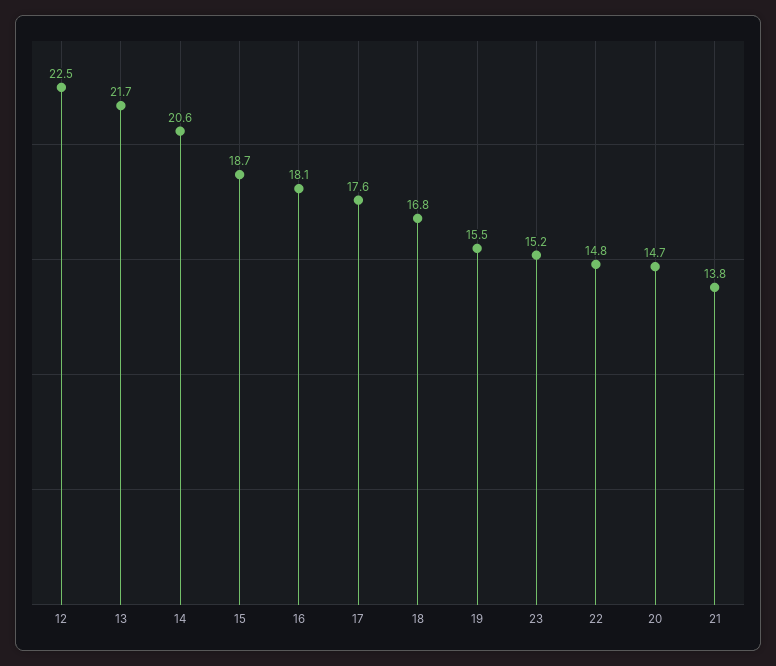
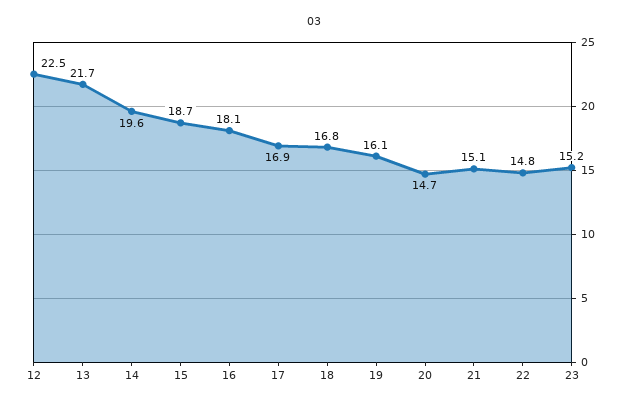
  {
    "12": 22.5,
    "13": 21.7,
-   "14": 20.6,
+   "14": 19.6,
    "15": 18.7,
    "16": 18.1,
-   "17": 17.6,
+   "17": 16.9,
    "18": 16.8,
-   "19": 15.5,
+   "19": 16.1,
    "23": 15.2,
    "22": 14.8,
    "20": 14.7,
-   "21": 13.8
+   "21": 15.1
  }

